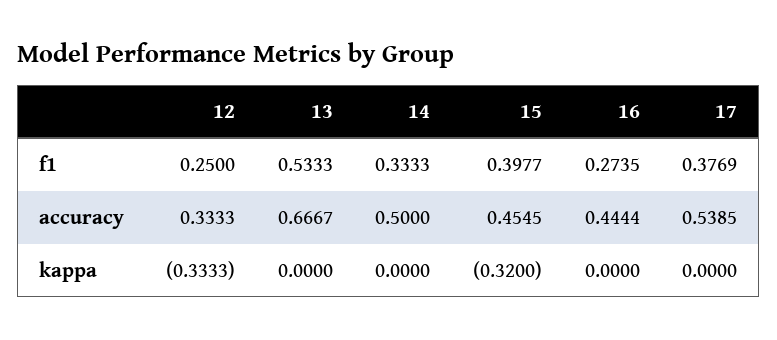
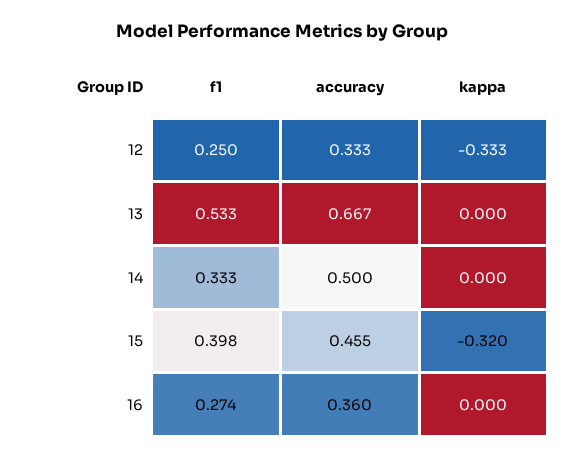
  {
    "12": {
      "f1": 0.25,
      "accuracy": 0.3333,
      "kappa": -0.3333
    },
    "13": {
      "f1": 0.5333,
      "accuracy": 0.6667,
      "kappa": 0
    },
    "14": {
      "f1": 0.3333,
      "accuracy": 0.5,
      "kappa": 0
    },
    "15": {
      "f1": 0.3977,
      "accuracy": 0.4545,
      "kappa": -0.32
    },
    "16": {
      "f1": 0.2735,
-     "accuracy": 0.4444,
+     "accuracy": 0.36,
      "kappa": 0
-   },
+   }
-   "17": {
-     "f1": 0.3769,
-     "accuracy": 0.5385,
-     "kappa": 0
-   }
  }

